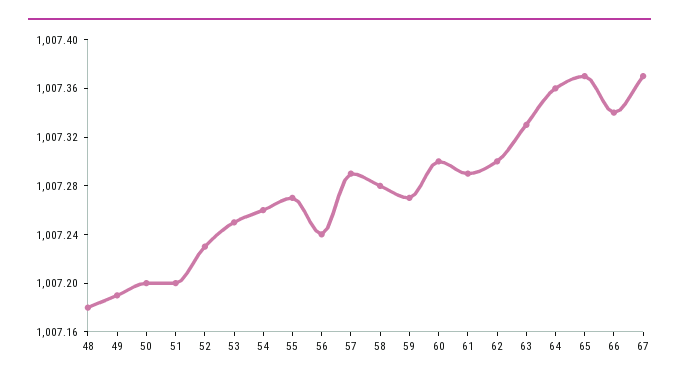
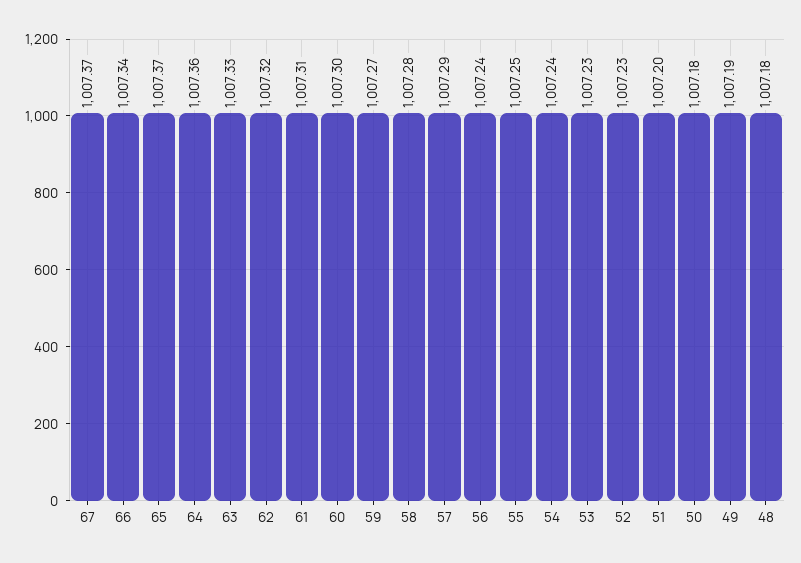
  {
    "48": 1007.18,
    "49": 1007.19,
-   "50": 1007.2,
+   "50": 1007.18,
    "51": 1007.2,
    "52": 1007.23,
-   "53": 1007.25,
+   "53": 1007.23,
-   "54": 1007.26,
+   "54": 1007.24,
-   "55": 1007.27,
+   "55": 1007.25,
    "56": 1007.24,
    "57": 1007.29,
    "58": 1007.28,
    "59": 1007.27,
    "60": 1007.3,
-   "61": 1007.29,
+   "61": 1007.31,
-   "62": 1007.3,
+   "62": 1007.32,
    "63": 1007.33,
    "64": 1007.36,
    "65": 1007.37,
    "66": 1007.34,
    "67": 1007.37
  }

